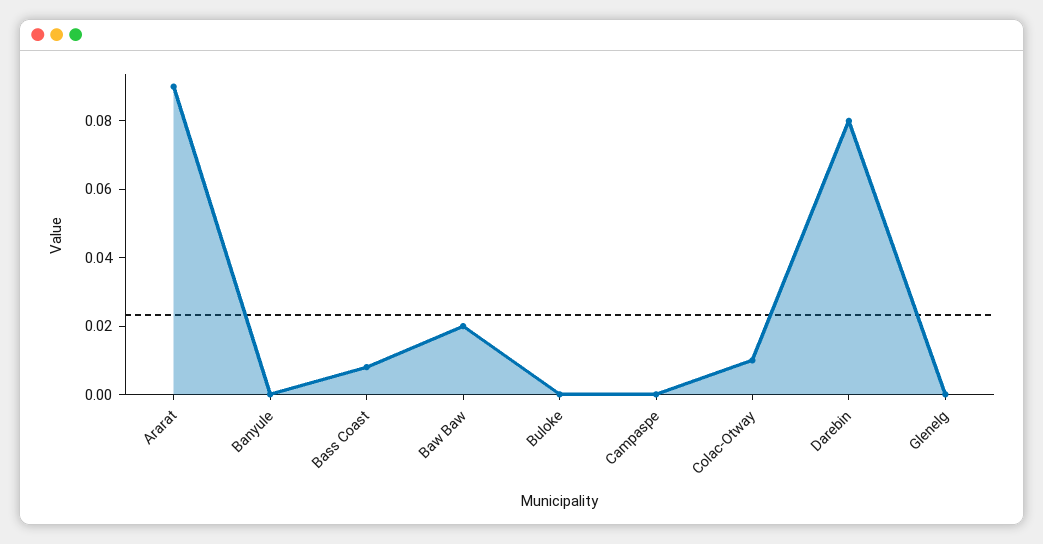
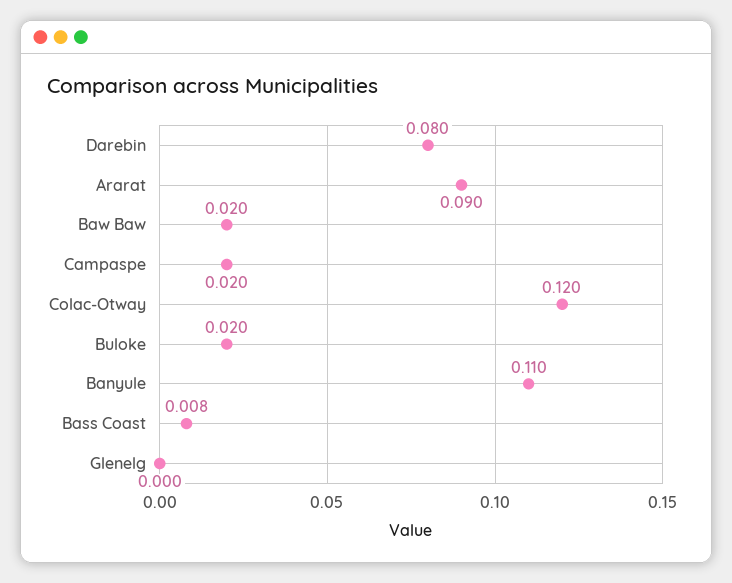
  {
    "Ararat": 0.09,
-   "Banyule": 0,
+   "Banyule": 0.11,
    "Bass Coast": 0.008,
    "Baw Baw": 0.02,
-   "Buloke": 0,
+   "Buloke": 0.02,
-   "Campaspe": 0,
+   "Campaspe": 0.02,
-   "Colac-Otway": 0.01,
+   "Colac-Otway": 0.12,
    "Darebin": 0.08,
    "Glenelg": 0
  }

